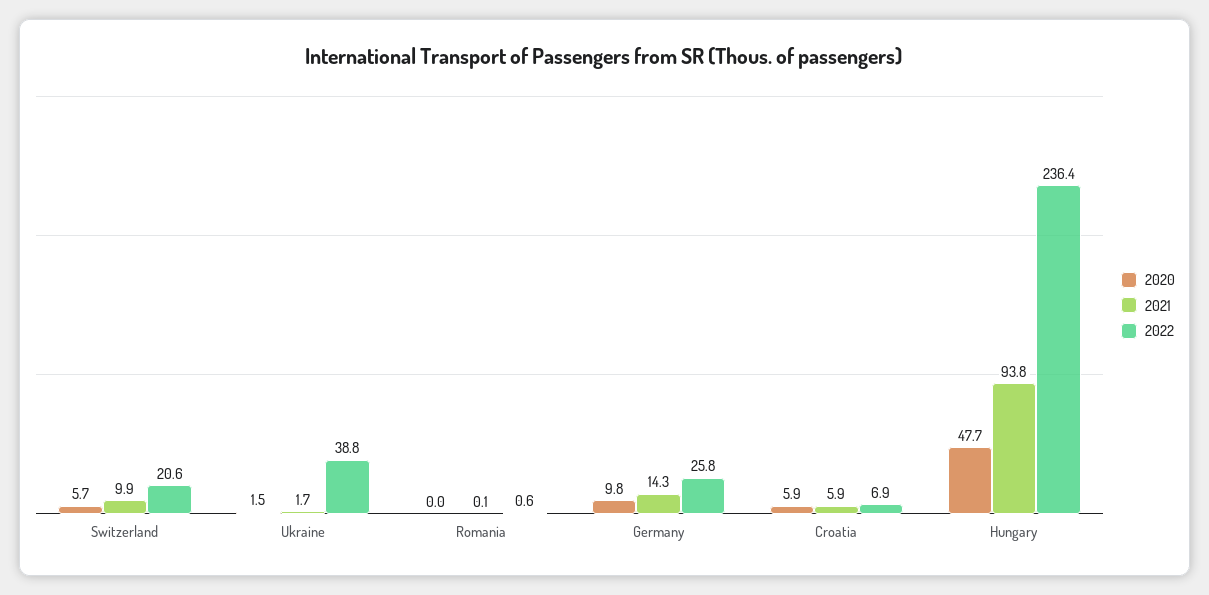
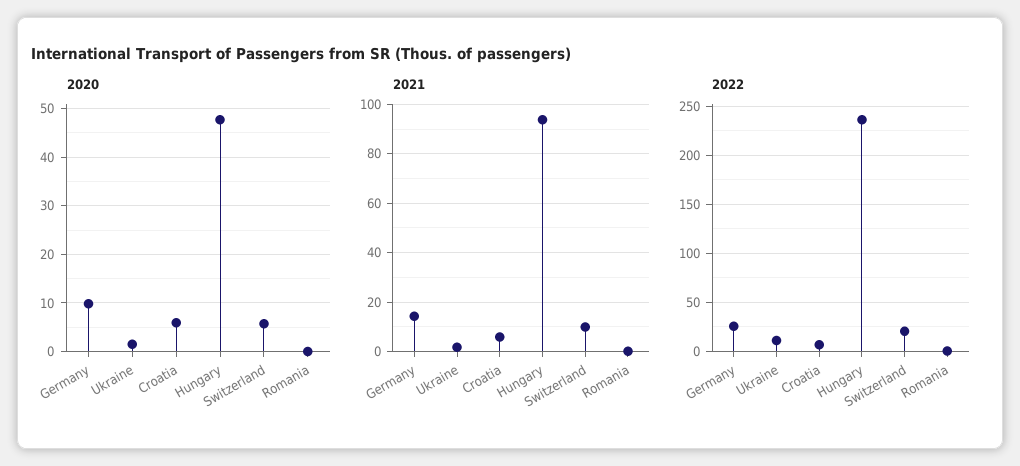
  {
    "2020": {
      "Switzerland": 5.7,
      "Ukraine": 1.5,
      "Romania": 0,
      "Germany": 9.8,
      "Croatia": 5.9,
      "Hungary": 47.7
    },
    "2021": {
      "Switzerland": 9.9,
      "Ukraine": 1.7,
      "Romania": 0.1,
      "Germany": 14.3,
      "Croatia": 5.9,
      "Hungary": 93.8
    },
    "2022": {
      "Switzerland": 20.6,
-     "Ukraine": 38.8,
+     "Ukraine": 10,
      "Romania": 0.6,
      "Germany": 25.8,
      "Croatia": 6.9,
      "Hungary": 236.4
    }
  }

